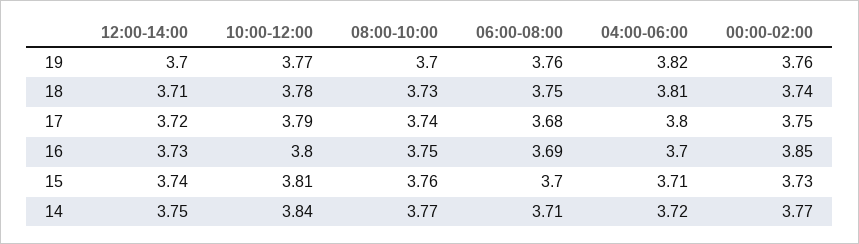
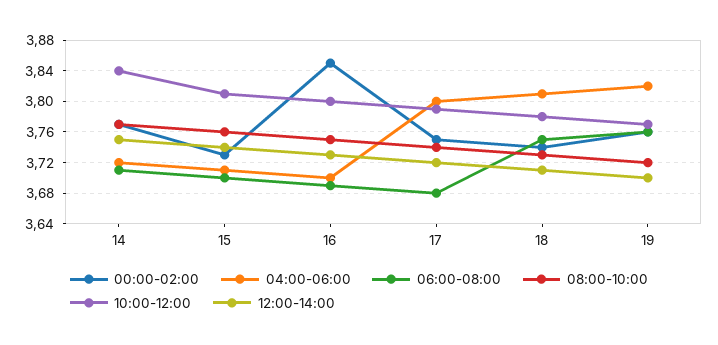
  {
    "12:00-14:00": {
      "19": 3.7,
      "18": 3.71,
      "17": 3.72,
      "16": 3.73,
      "15": 3.74,
      "14": 3.75
    },
    "10:00-12:00": {
      "19": 3.77,
      "18": 3.78,
      "17": 3.79,
      "16": 3.8,
      "15": 3.81,
      "14": 3.84
    },
    "08:00-10:00": {
-     "19": 3.7,
+     "19": 3.72,
      "18": 3.73,
      "17": 3.74,
      "16": 3.75,
      "15": 3.76,
      "14": 3.77
    },
    "06:00-08:00": {
      "19": 3.76,
      "18": 3.75,
      "17": 3.68,
      "16": 3.69,
      "15": 3.7,
      "14": 3.71
    },
    "04:00-06:00": {
      "19": 3.82,
      "18": 3.81,
      "17": 3.8,
      "16": 3.7,
      "15": 3.71,
      "14": 3.72
    },
    "00:00-02:00": {
      "19": 3.76,
      "18": 3.74,
      "17": 3.75,
      "16": 3.85,
      "15": 3.73,
      "14": 3.77
    }
  }

